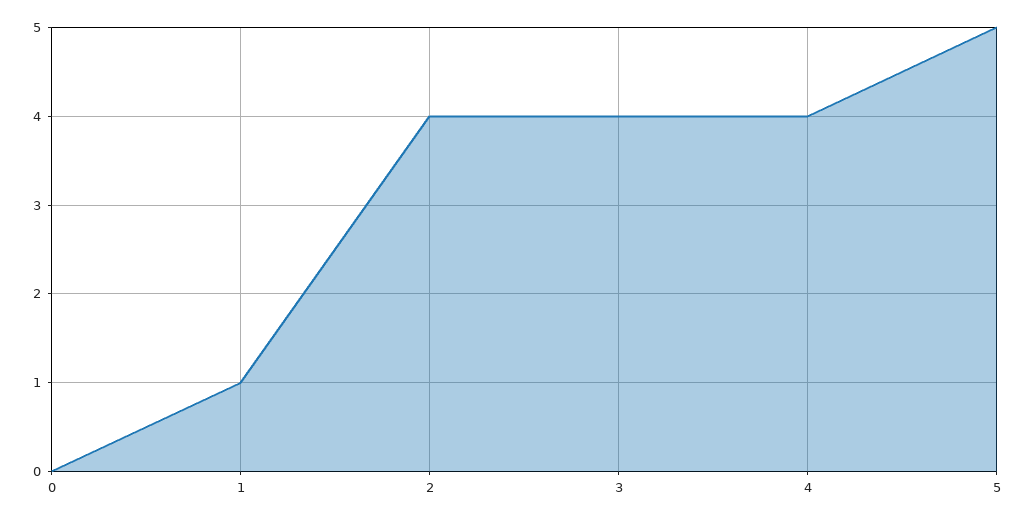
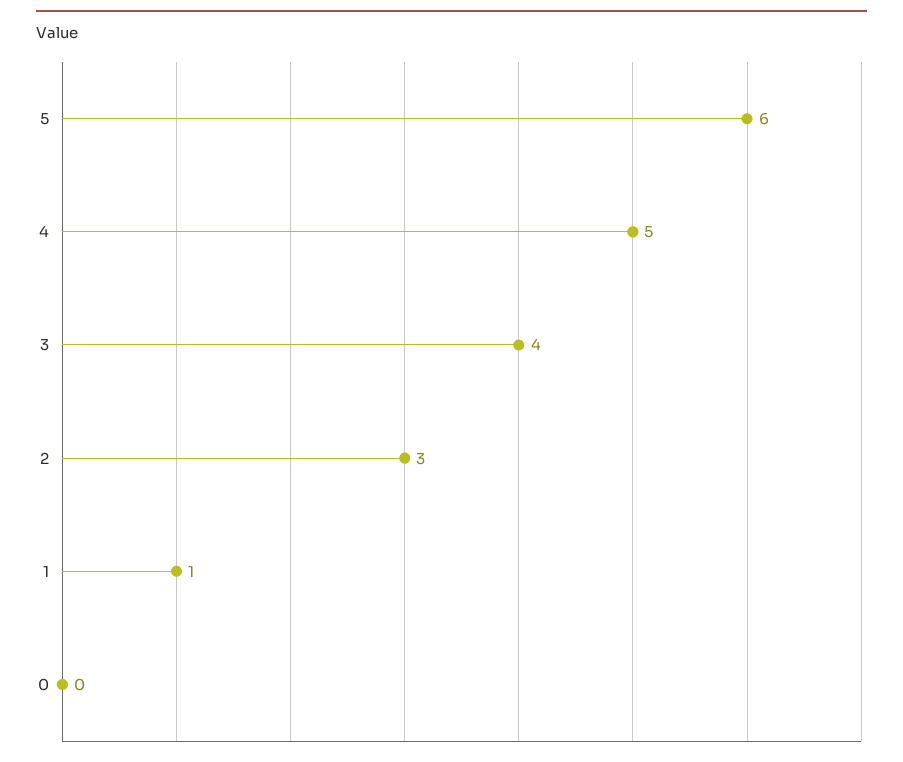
  {
    "0": 0,
    "1": 1,
-   "2": 4,
+   "2": 3,
    "3": 4,
-   "4": 4,
+   "4": 5,
-   "5": 5
+   "5": 6
  }

